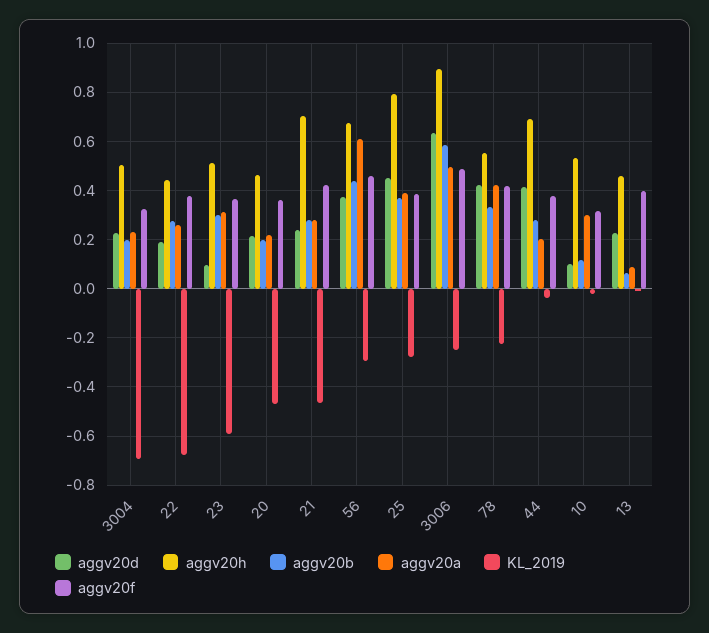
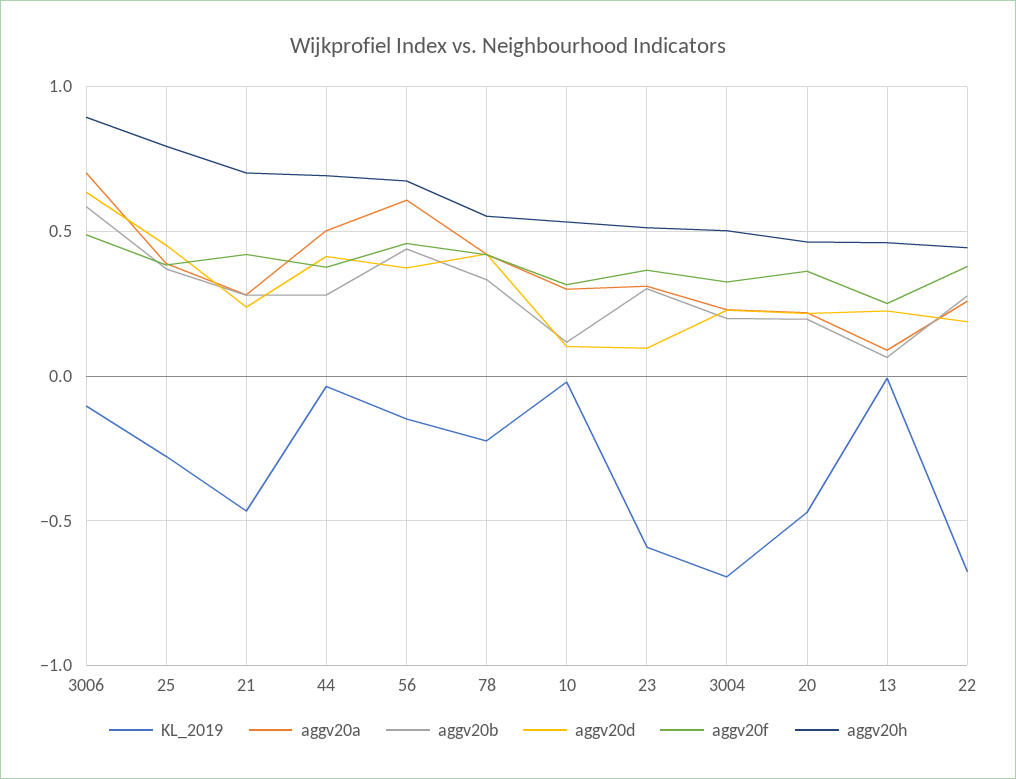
  {
    "aggv20d": {
      "3004": 0.225,
      "22": 0.2,
      "23": 0.1,
      "20": 0.225,
      "21": 0.25,
      "56": 0.375,
      "25": 0.45,
      "3006": 0.625,
      "78": 0.425,
      "44": 0.425,
      "10": 0.1,
      "13": 0.225
    },
    "aggv20h": {
      "3004": 0.5,
      "22": 0.45,
      "23": 0.5,
      "20": 0.475,
      "21": 0.7,
      "56": 0.675,
      "25": 0.8,
      "3006": 0.9,
      "78": 0.55,
      "44": 0.7,
      "10": 0.525,
      "13": 0.45
    },
    "aggv20b": {
      "3004": 0.2,
      "22": 0.275,
      "23": 0.3,
      "20": 0.2,
      "21": 0.275,
      "56": 0.45,
      "25": 0.375,
      "3006": 0.575,
      "78": 0.325,
      "44": 0.275,
      "10": 0.125,
      "13": 0.075
    },
    "aggv20a": {
      "3004": 0.225,
      "22": 0.25,
      "23": 0.3,
      "20": 0.225,
      "21": 0.275,
      "56": 0.6,
      "25": 0.4,
-     "3006": 0.5,
+     "3006": 0.7,
      "78": 0.425,
-     "44": 0.2,
+     "44": 0.5,
      "10": 0.3,
      "13": 0.1
    },
    "KL_2019": {
      "3004": -0.7,
      "22": -0.675,
      "23": -0.6,
      "20": -0.475,
      "21": -0.475,
-     "56": -0.3,
+     "56": -0.15,
      "25": -0.275,
-     "3006": -0.25,
+     "3006": -0.1,
      "78": -0.225,
      "44": -0.025,
      "10": -0.025,
      "13": 0
    },
    "aggv20f": {
      "3004": 0.325,
      "22": 0.375,
      "23": 0.375,
      "20": 0.35,
      "21": 0.425,
      "56": 0.45,
      "25": 0.375,
      "3006": 0.5,
      "78": 0.425,
      "44": 0.375,
      "10": 0.325,
-     "13": 0.4
+     "13": 0.25
    }
  }

